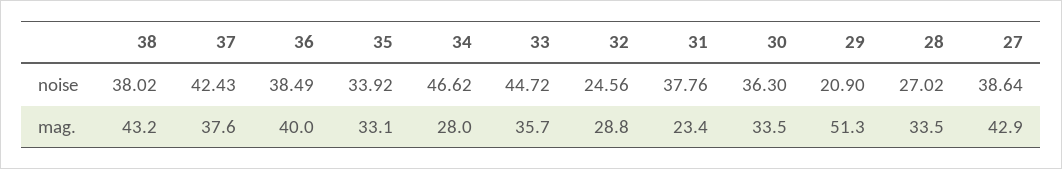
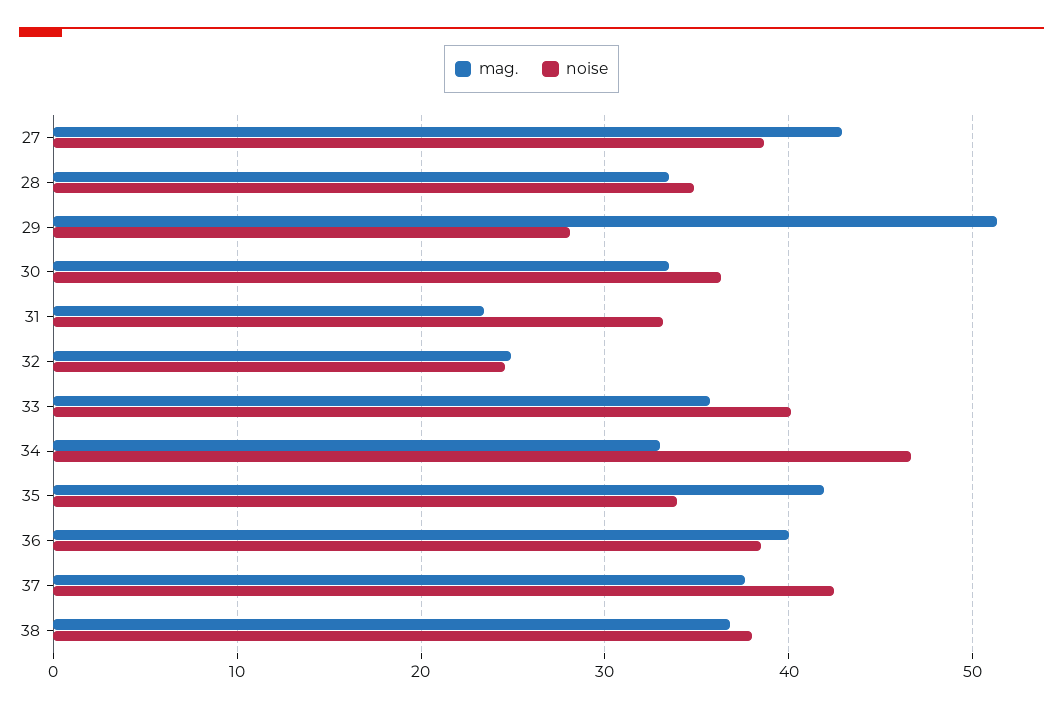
  {
    "noise": {
      "38": 38.02,
      "37": 42.43,
      "36": 38.49,
      "35": 33.92,
      "34": 46.62,
-     "33": 44.72,
+     "33": 40,
      "32": 24.56,
-     "31": 37.76,
+     "31": 33,
      "30": 36.3,
-     "29": 20.9,
+     "29": 28,
-     "28": 27.02,
+     "28": 35,
      "27": 38.64
    },
    "mag.": {
-     "38": 43.2,
+     "38": 37,
      "37": 37.6,
      "36": 40,
-     "35": 33.1,
+     "35": 42,
-     "34": 28,
+     "34": 33,
      "33": 35.7,
-     "32": 28.8,
+     "32": 25,
      "31": 23.4,
      "30": 33.5,
      "29": 51.3,
      "28": 33.5,
      "27": 42.9
    }
  }

